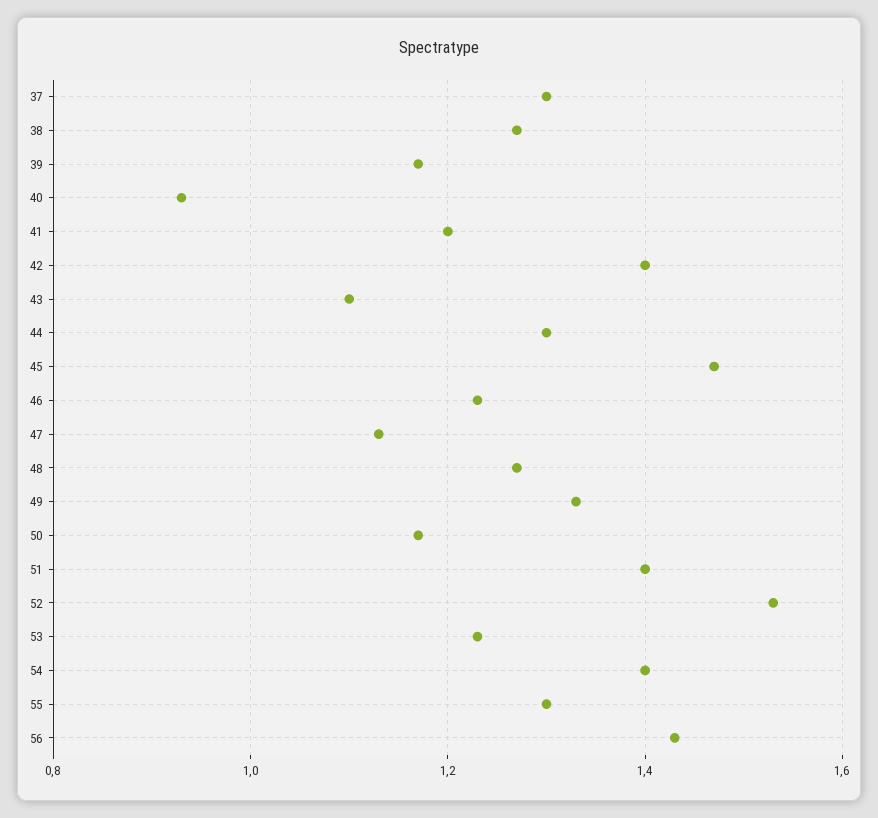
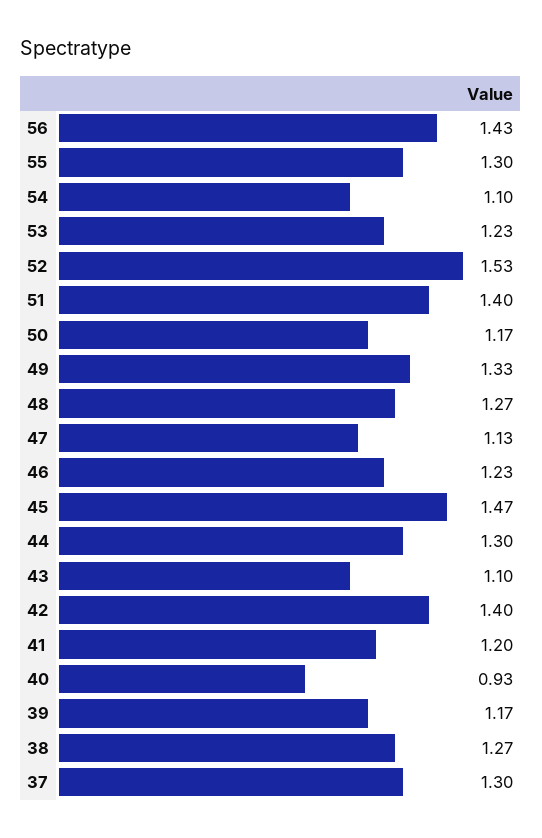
  {
    "37": 1.3,
    "38": 1.27,
    "39": 1.17,
    "40": 0.93,
    "41": 1.2,
    "42": 1.4,
    "43": 1.1,
    "44": 1.3,
    "45": 1.47,
    "46": 1.23,
    "47": 1.13,
    "48": 1.27,
    "49": 1.33,
    "50": 1.17,
    "51": 1.4,
    "52": 1.53,
    "53": 1.23,
-   "54": 1.4,
+   "54": 1.1,
    "55": 1.3,
    "56": 1.43
  }

